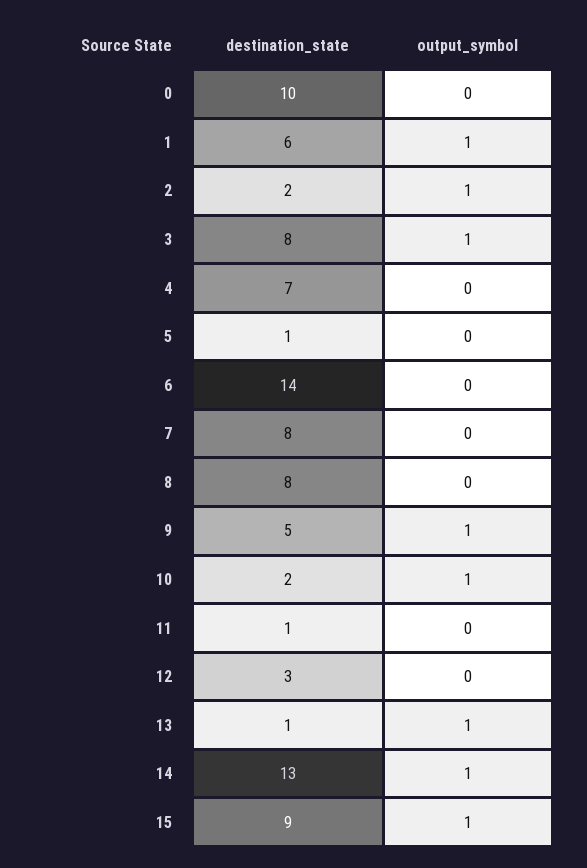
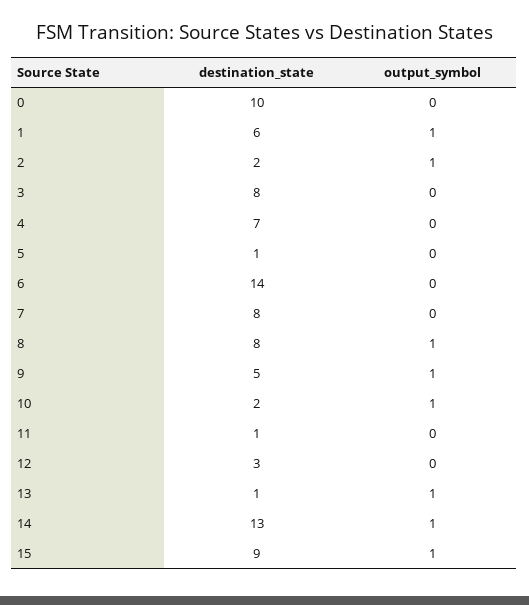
  {
    "destination_state": {
      "0": 10,
      "1": 6,
      "2": 2,
      "3": 8,
      "4": 7,
      "5": 1,
      "6": 14,
      "7": 8,
      "8": 8,
      "9": 5,
      "10": 2,
      "11": 1,
      "12": 3,
      "13": 1,
      "14": 13,
      "15": 9
    },
    "output_symbol": {
      "0": 0,
      "1": 1,
      "2": 1,
-     "3": 1,
+     "3": 0,
      "4": 0,
      "5": 0,
      "6": 0,
      "7": 0,
-     "8": 0,
+     "8": 1,
      "9": 1,
      "10": 1,
      "11": 0,
      "12": 0,
      "13": 1,
      "14": 1,
      "15": 1
    }
  }

